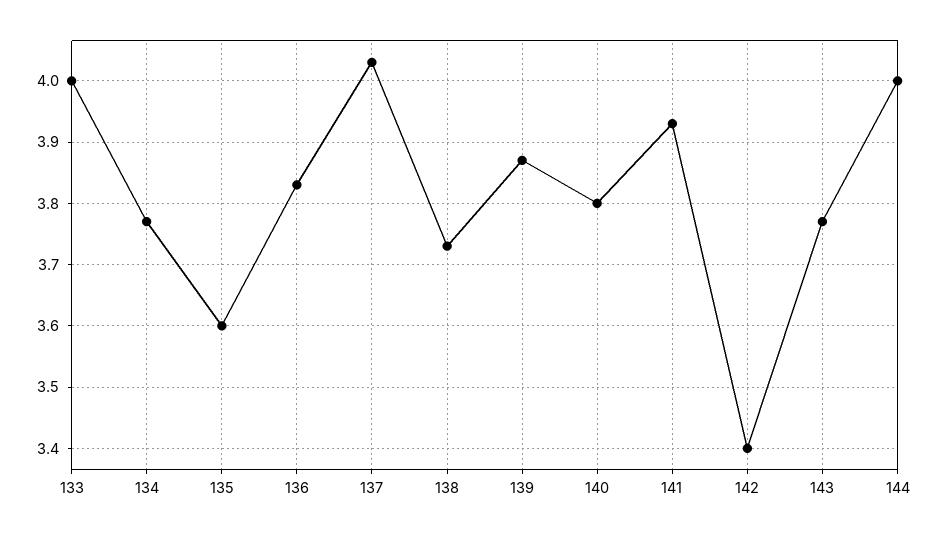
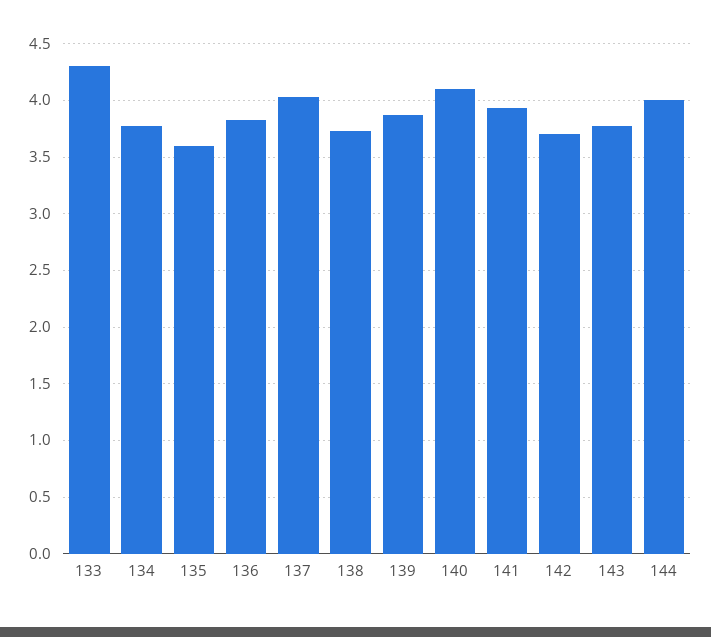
  {
-   "133": 4,
+   "133": 4.3,
    "134": 3.77,
    "135": 3.6,
    "136": 3.83,
    "137": 4.03,
    "138": 3.73,
    "139": 3.87,
-   "140": 3.8,
+   "140": 4.1,
    "141": 3.93,
-   "142": 3.4,
+   "142": 3.7,
    "143": 3.77,
    "144": 4
  }

